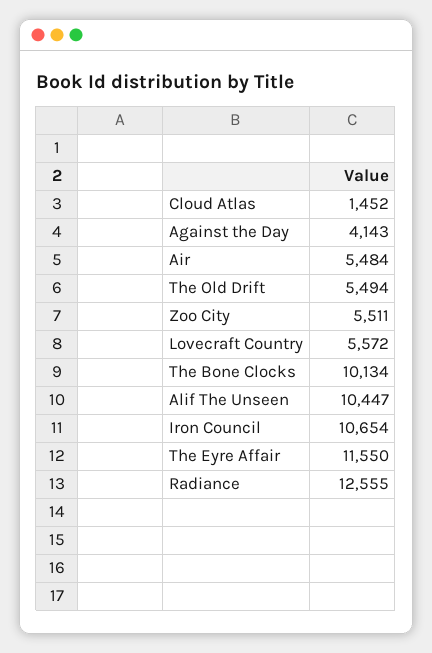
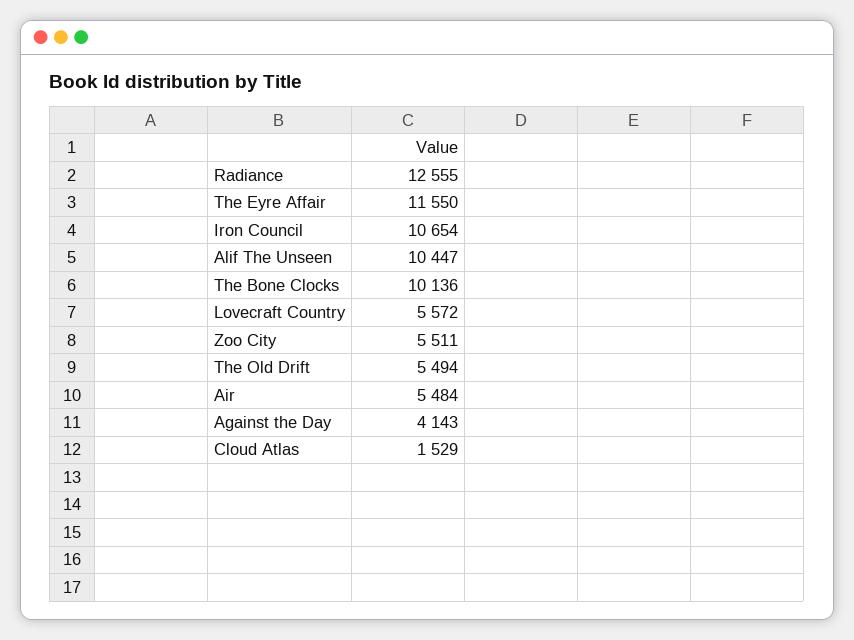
  {
-   "Cloud Atlas": 1452,
+   "Cloud Atlas": 1529,
    "Against the Day": 4143,
    "Air": 5484,
    "The Old Drift": 5494,
    "Zoo City": 5511,
    "Lovecraft Country": 5572,
-   "The Bone Clocks": 10134,
+   "The Bone Clocks": 10136,
    "Alif The Unseen": 10447,
    "Iron Council": 10654,
    "The Eyre Affair": 11550,
    "Radiance": 12555
  }

